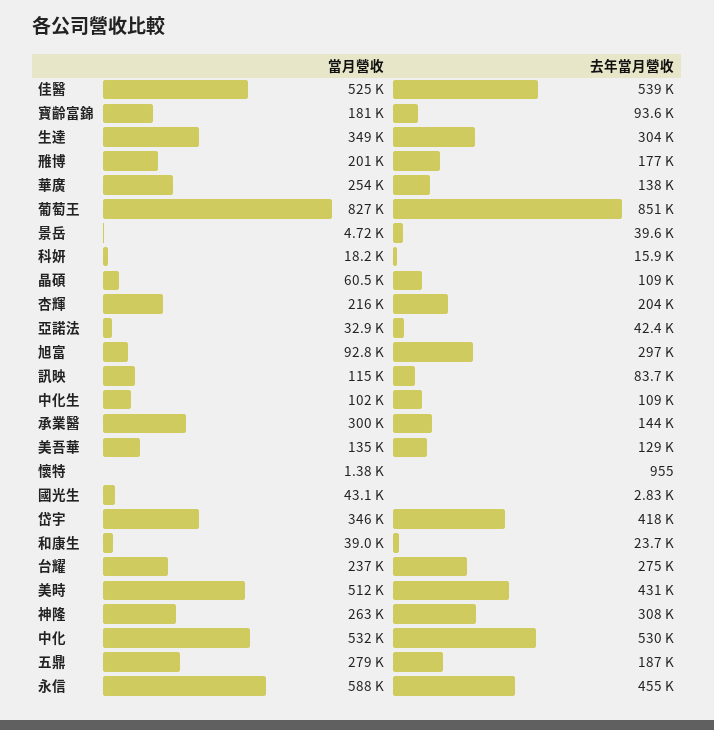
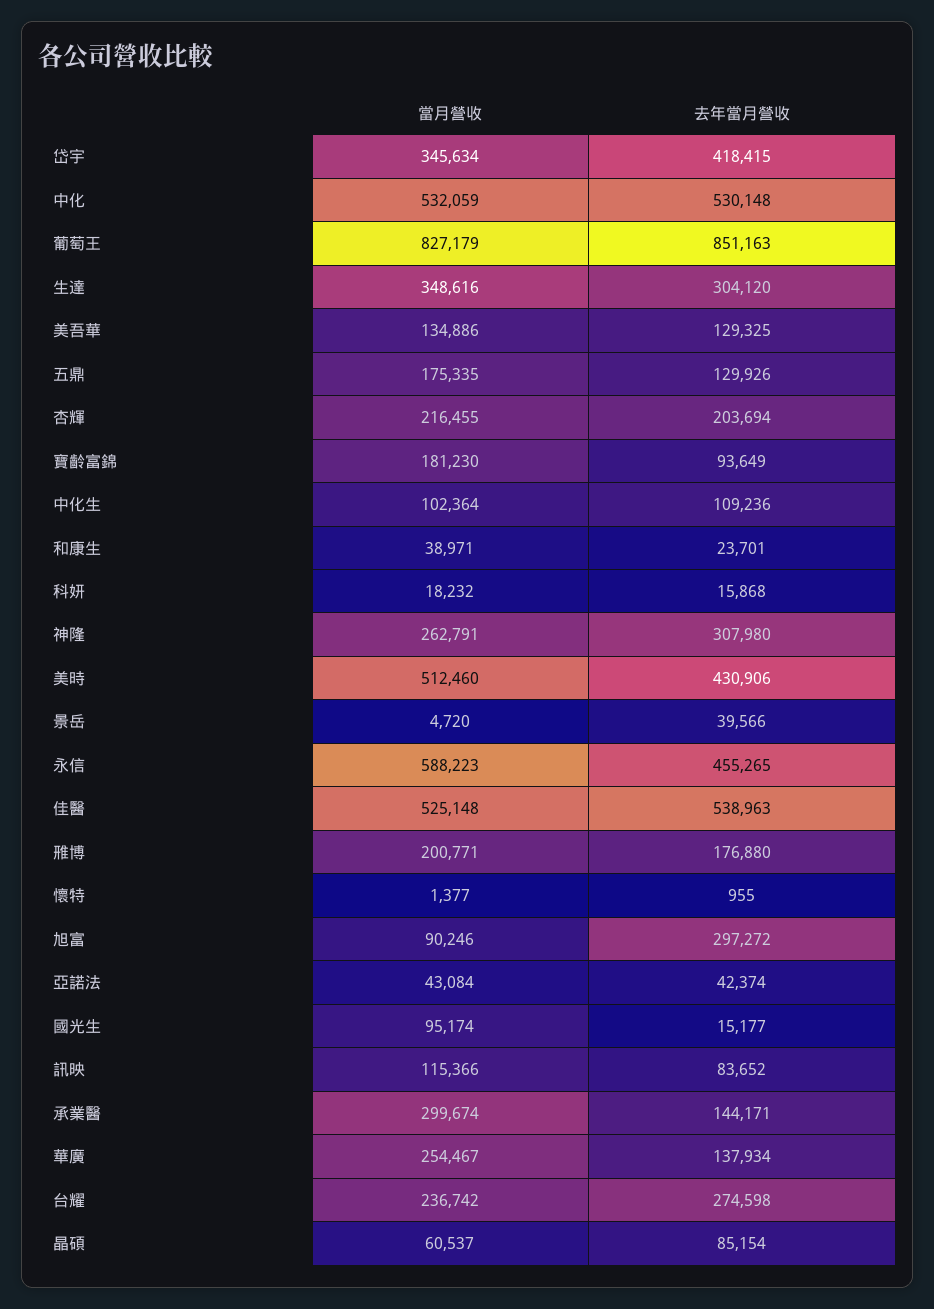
  {
    "當月營收": {
      "佳醫": 525148,
      "寶齡富錦": 181230,
      "生達": 348616,
      "雃博": 200771,
      "華廣": 254467,
      "葡萄王": 827179,
      "景岳": 4720,
      "科妍": 18232,
      "晶碩": 60537,
      "杏輝": 216455,
-     "亞諾法": 32900,
+     "亞諾法": 43084,
-     "旭富": 92800,
+     "旭富": 90246,
      "訊映": 115366,
      "中化生": 102364,
      "承業醫": 299674,
      "美吾華": 134886,
      "懷特": 1377,
-     "國光生": 43100,
+     "國光生": 95174,
      "岱宇": 345634,
      "和康生": 38971,
      "台耀": 236742,
      "美時": 512460,
      "神隆": 262791,
      "中化": 532059,
-     "五鼎": 279000,
+     "五鼎": 175335,
      "永信": 588223
    },
    "去年當月營收": {
      "佳醫": 538963,
      "寶齡富錦": 93649,
      "生達": 304120,
      "雃博": 176880,
      "華廣": 137934,
      "葡萄王": 851163,
      "景岳": 39566,
      "科妍": 15868,
-     "晶碩": 109000,
+     "晶碩": 85154,
      "杏輝": 203694,
      "亞諾法": 42374,
      "旭富": 297272,
      "訊映": 83652,
      "中化生": 109236,
      "承業醫": 144171,
      "美吾華": 129325,
      "懷特": 955,
-     "國光生": 2830,
+     "國光生": 15177,
      "岱宇": 418415,
      "和康生": 23701,
      "台耀": 274598,
      "美時": 430906,
      "神隆": 307980,
      "中化": 530148,
-     "五鼎": 187000,
+     "五鼎": 129926,
      "永信": 455265
    }
  }

